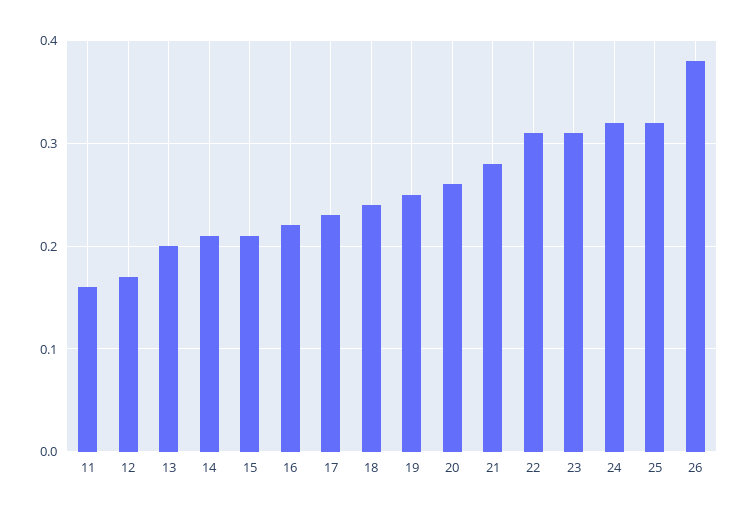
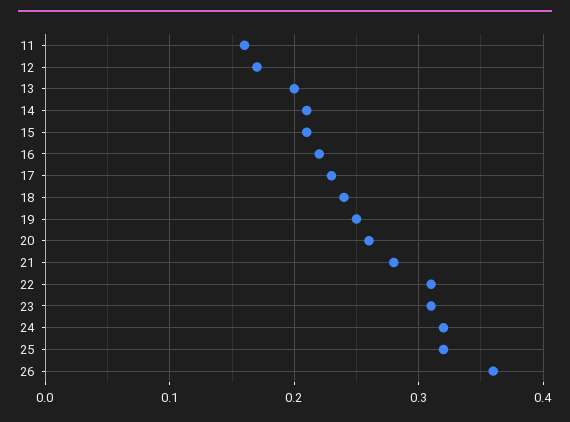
  {
    "11": 0.16,
    "12": 0.17,
    "13": 0.2,
    "14": 0.21,
    "15": 0.21,
    "16": 0.22,
    "17": 0.23,
    "18": 0.24,
    "19": 0.25,
    "20": 0.26,
    "21": 0.28,
    "22": 0.31,
    "23": 0.31,
    "24": 0.32,
    "25": 0.32,
-   "26": 0.38
+   "26": 0.36
  }

